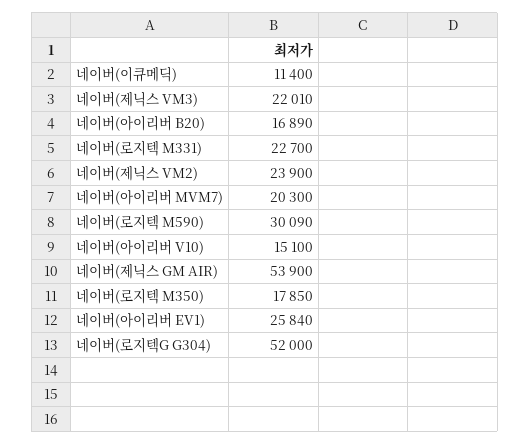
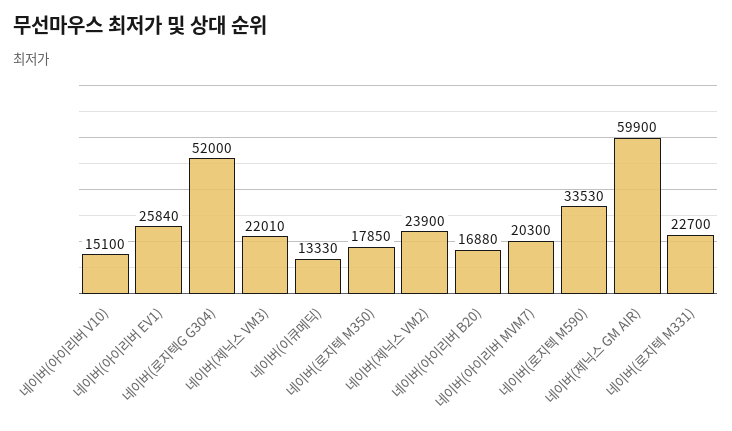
  {
-   "네이버(이큐메딕)": 11400,
+   "네이버(이큐메딕)": 13330,
    "네이버(제닉스 VM3)": 22010,
-   "네이버(아이리버 B20)": 16890,
+   "네이버(아이리버 B20)": 16880,
    "네이버(로지텍 M331)": 22700,
    "네이버(제닉스 VM2)": 23900,
    "네이버(아이리버 MVM7)": 20300,
-   "네이버(로지텍 M590)": 30090,
+   "네이버(로지텍 M590)": 33530,
    "네이버(아이리버 V10)": 15100,
-   "네이버(제닉스 GM AIR)": 53900,
+   "네이버(제닉스 GM AIR)": 59900,
    "네이버(로지텍 M350)": 17850,
    "네이버(아이리버 EV1)": 25840,
    "네이버(로지텍G G304)": 52000
  }

